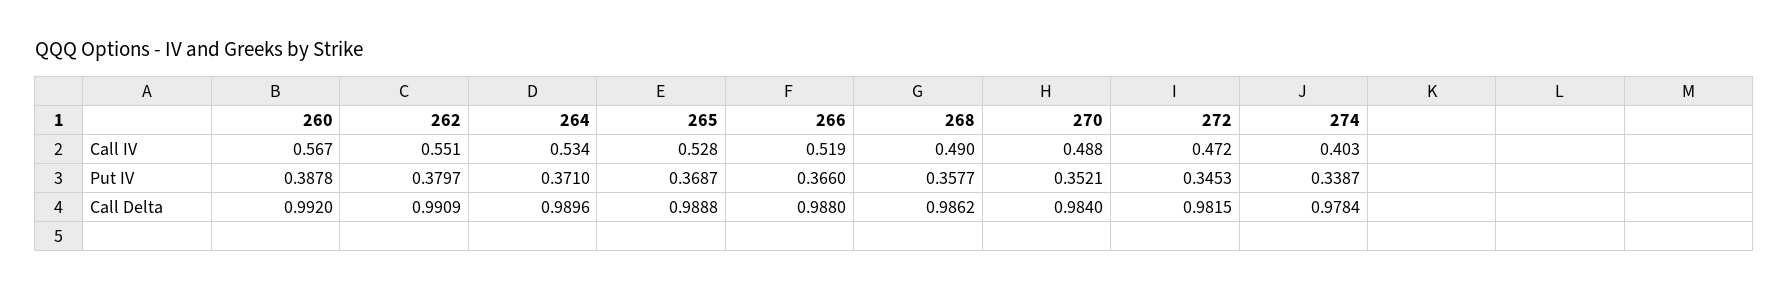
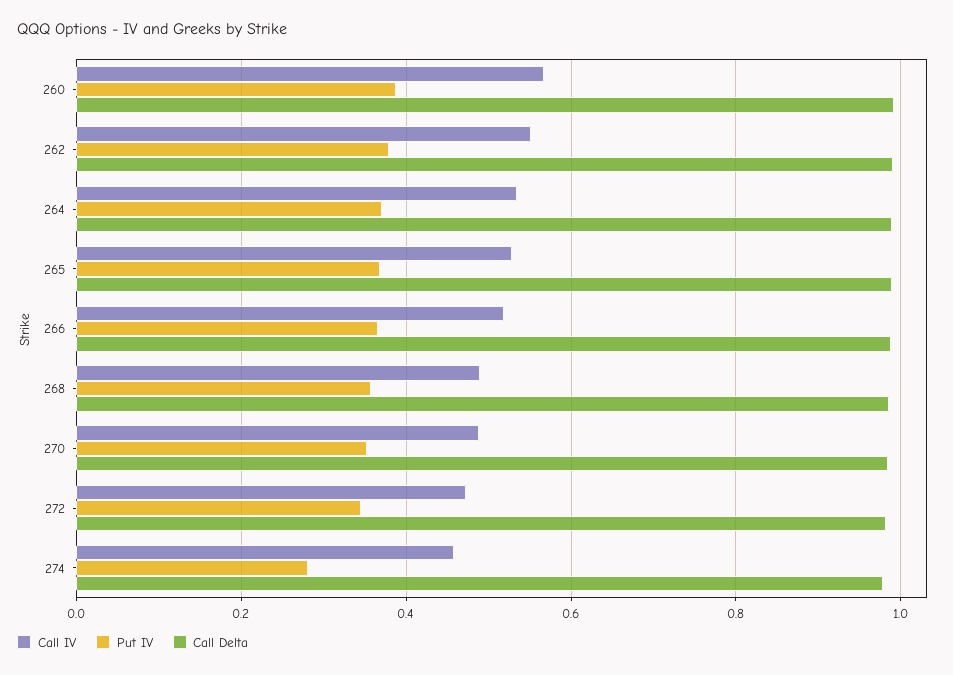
  {
    "Call IV": {
      "260": 0.567,
      "262": 0.551,
      "264": 0.534,
      "265": 0.528,
      "266": 0.519,
      "268": 0.49,
      "270": 0.488,
      "272": 0.472,
-     "274": 0.403
+     "274": 0.46
    },
    "Put IV": {
      "260": 0.3878,
      "262": 0.3797,
      "264": 0.371,
      "265": 0.3687,
      "266": 0.366,
      "268": 0.3577,
      "270": 0.3521,
      "272": 0.3453,
-     "274": 0.3387
+     "274": 0.28
    },
    "Call Delta": {
      "260": 0.992,
      "262": 0.9909,
      "264": 0.9896,
      "265": 0.9888,
      "266": 0.988,
      "268": 0.9862,
      "270": 0.984,
      "272": 0.9815,
      "274": 0.9784
    }
  }

